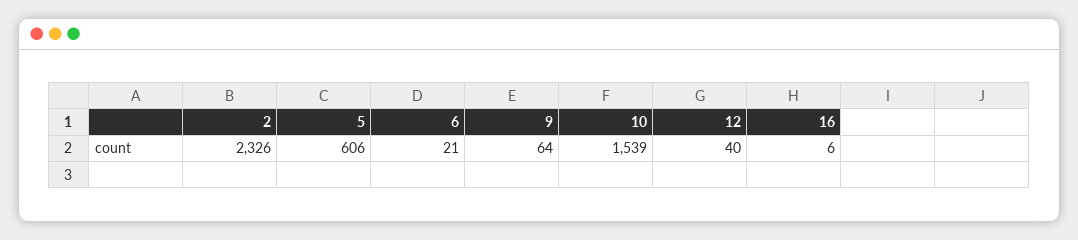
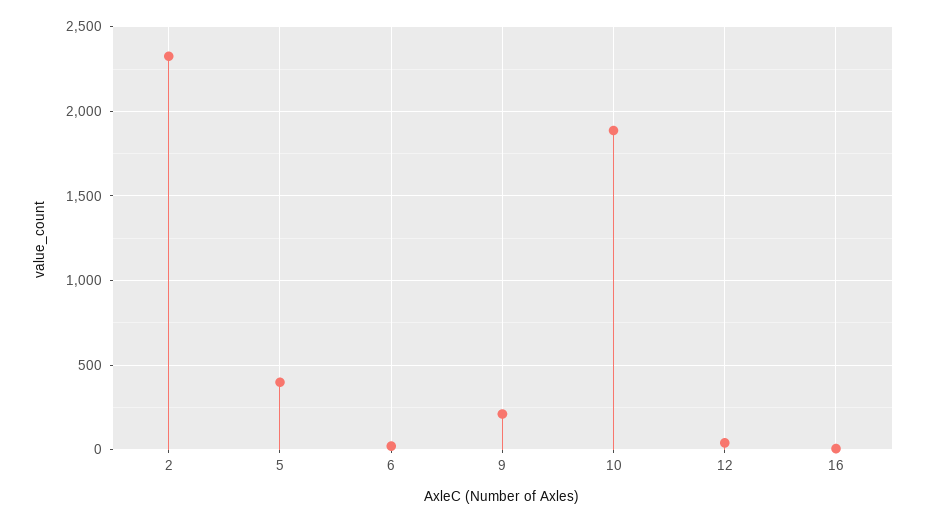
  {
    "2": 2326,
-   "5": 606,
+   "5": 400,
    "6": 21,
-   "9": 64,
+   "9": 200,
-   "10": 1539,
+   "10": 1900,
    "12": 40,
    "16": 6
  }

